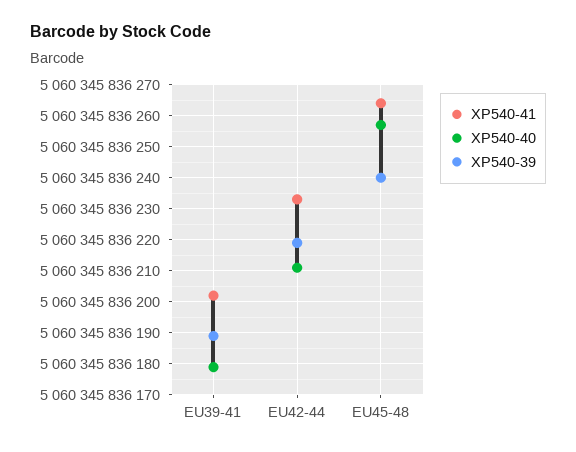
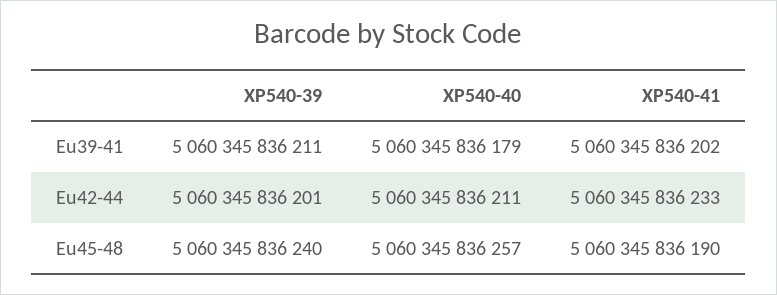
  {
    "XP540-41": {
      "EU39-41": 5060345836202,
      "EU42-44": 5060345836233,
-     "EU45-48": 5060345836265
+     "EU45-48": 5060345836190
    },
    "XP540-40": {
      "EU39-41": 5060345836179,
      "EU42-44": 5060345836211,
      "EU45-48": 5060345836257
    },
    "XP540-39": {
-     "EU39-41": 5060345836190,
+     "EU39-41": 5060345836211,
-     "EU42-44": 5060345836220,
+     "EU42-44": 5060345836201,
      "EU45-48": 5060345836240
    }
  }

